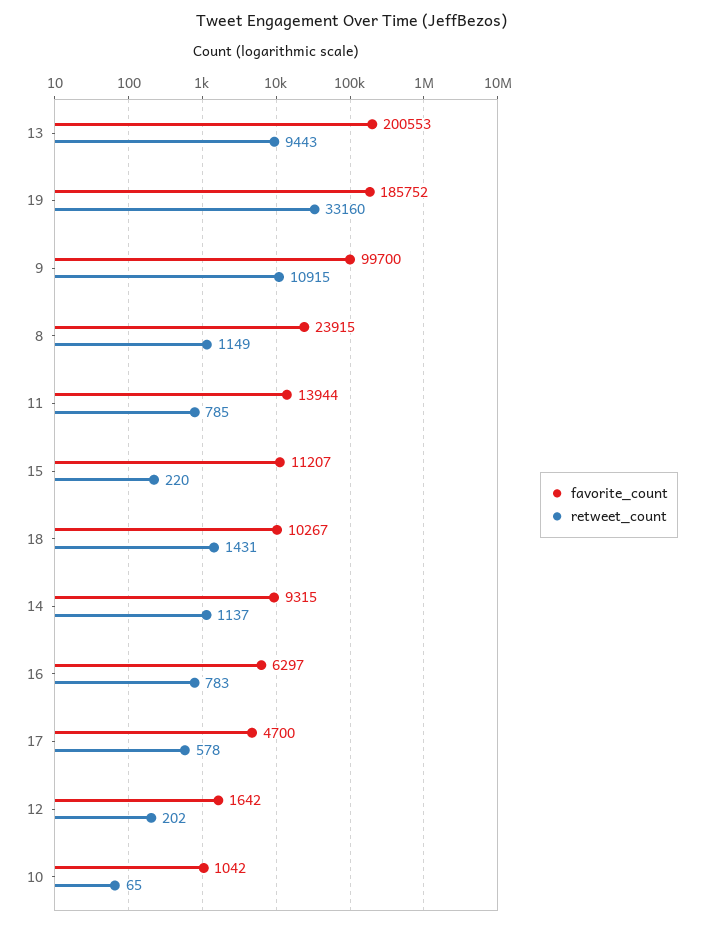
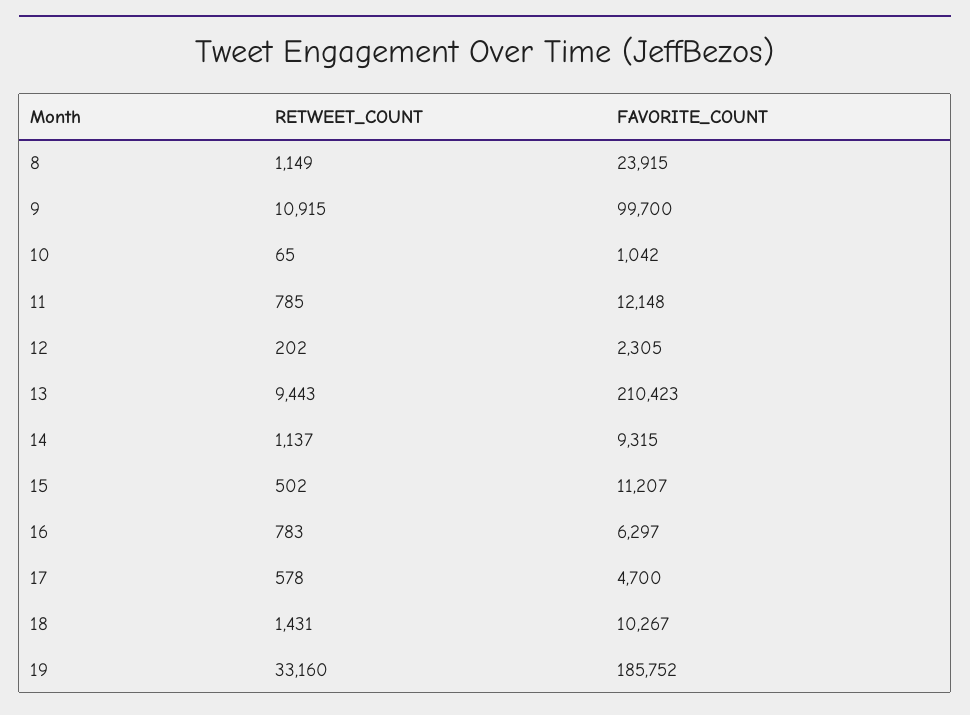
  {
    "favorite_count": {
-     "13": 200553,
+     "13": 210423,
      "19": 185752,
      "9": 99700,
      "8": 23915,
-     "11": 13944,
+     "11": 12148,
      "15": 11207,
      "18": 10267,
      "14": 9315,
      "16": 6297,
      "17": 4700,
-     "12": 1642,
+     "12": 2305,
      "10": 1042
    },
    "retweet_count": {
      "13": 9443,
      "19": 33160,
      "9": 10915,
      "8": 1149,
      "11": 785,
-     "15": 220,
+     "15": 502,
      "18": 1431,
      "14": 1137,
      "16": 783,
      "17": 578,
      "12": 202,
      "10": 65
    }
  }

